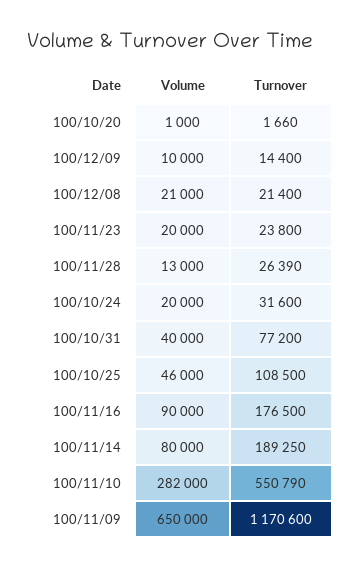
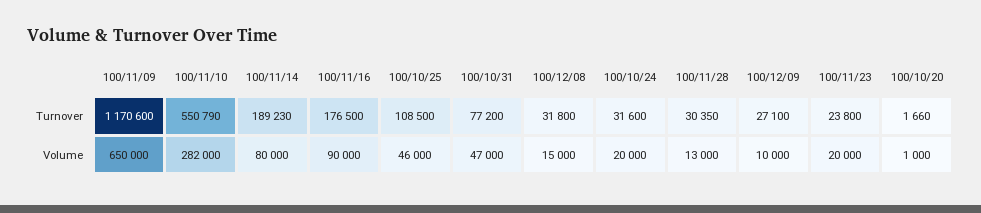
  {
    "Volume": {
      "100/10/20": 1000,
      "100/12/09": 10000,
-     "100/12/08": 21000,
+     "100/12/08": 15000,
      "100/11/23": 20000,
      "100/11/28": 13000,
      "100/10/24": 20000,
-     "100/10/31": 40000,
+     "100/10/31": 47000,
      "100/10/25": 46000,
      "100/11/16": 90000,
      "100/11/14": 80000,
      "100/11/10": 282000,
      "100/11/09": 650000
    },
    "Turnover": {
      "100/10/20": 1660,
-     "100/12/09": 14400,
+     "100/12/09": 27100,
-     "100/12/08": 21400,
+     "100/12/08": 31800,
      "100/11/23": 23800,
-     "100/11/28": 26390,
+     "100/11/28": 30350,
      "100/10/24": 31600,
      "100/10/31": 77200,
      "100/10/25": 108500,
      "100/11/16": 176500,
-     "100/11/14": 189250,
+     "100/11/14": 189230,
      "100/11/10": 550790,
      "100/11/09": 1170600
    }
  }

